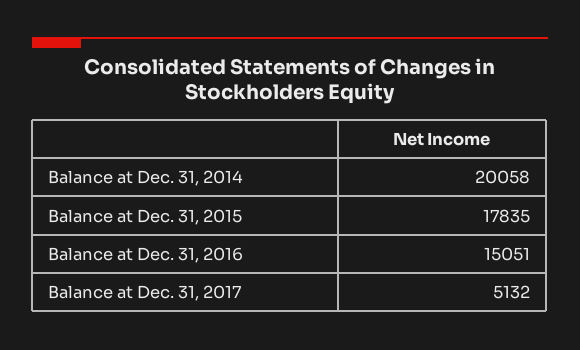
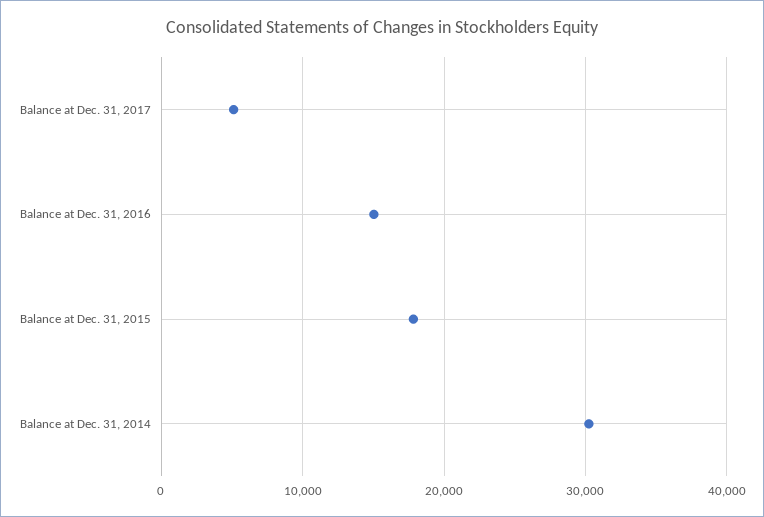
  {
-   "Balance at Dec. 31, 2014": 20058,
+   "Balance at Dec. 31, 2014": 30000,
    "Balance at Dec. 31, 2015": 17835,
    "Balance at Dec. 31, 2016": 15051,
    "Balance at Dec. 31, 2017": 5132
  }

